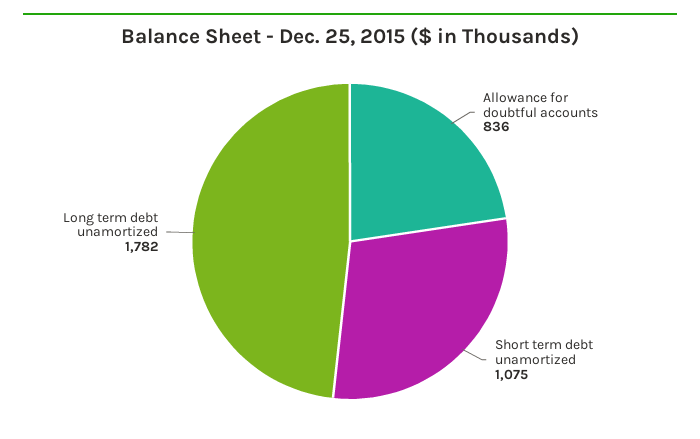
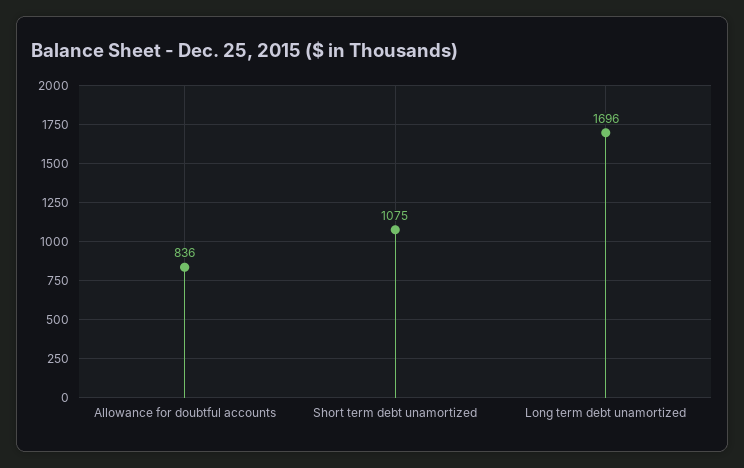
  {
    "Allowance for doubtful accounts": 836,
    "Short term debt unamortized": 1075,
-   "Long term debt unamortized": 1782
+   "Long term debt unamortized": 1696
  }

